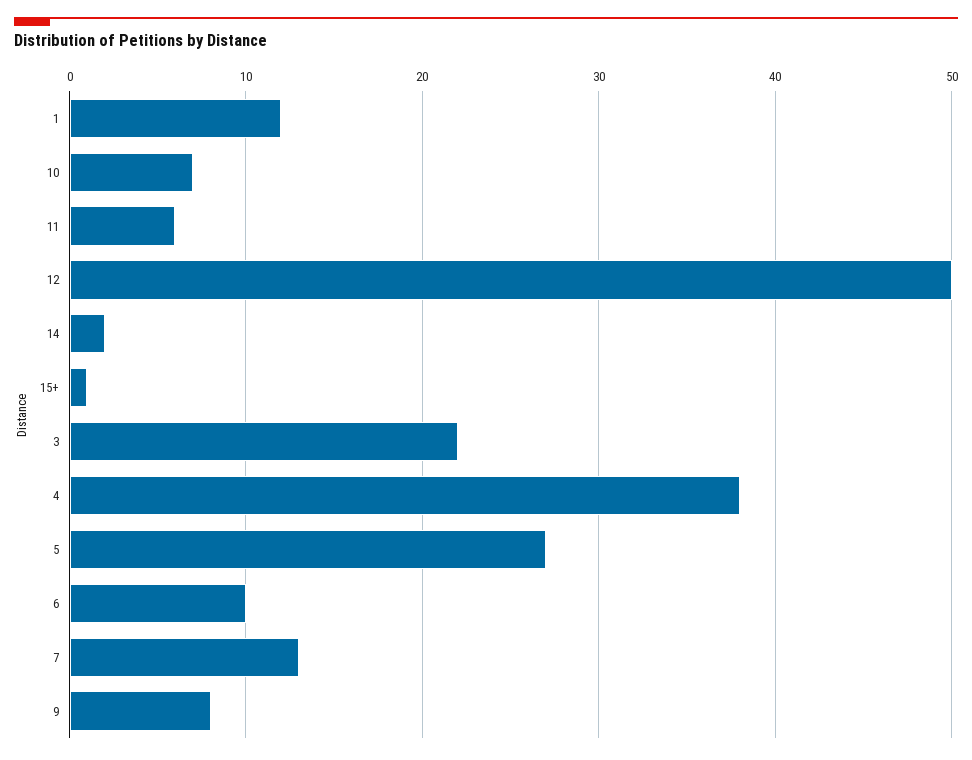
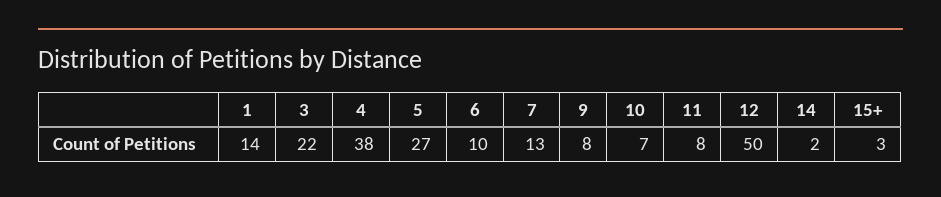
  {
-   "1": 12,
+   "1": 14,
    "10": 7,
-   "11": 6,
+   "11": 8,
    "12": 50,
    "14": 2,
-   "15+": 1,
+   "15+": 3,
    "3": 22,
    "4": 38,
    "5": 27,
    "6": 10,
    "7": 13,
    "9": 8
  }

